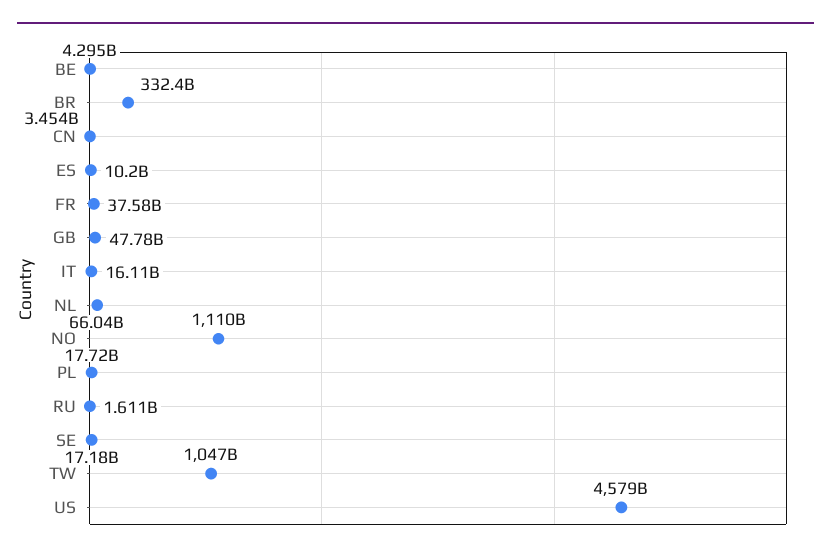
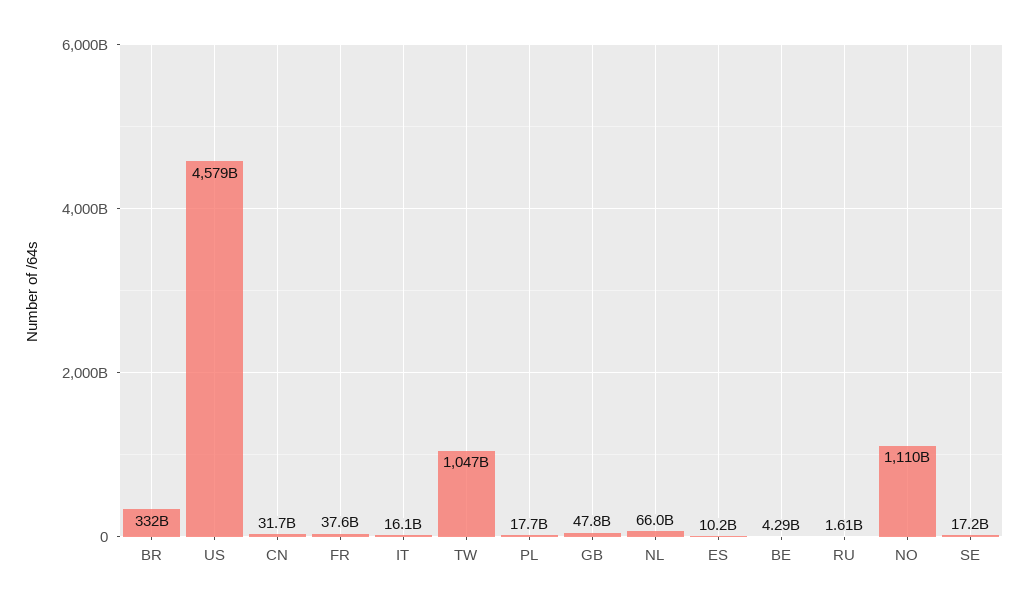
  {
    "BE": 4295000000,
    "BR": 332400000000,
-   "CN": 3454000000,
+   "CN": 31700000000,
    "ES": 10200000000,
    "FR": 37580000000,
    "GB": 47780000000,
    "IT": 16110000000,
    "NL": 66040000000,
    "NO": 1110000000000,
    "PL": 17720000000,
    "RU": 1611000000,
    "SE": 17180000000,
    "TW": 1047000000000,
    "US": 4579000000000
  }

